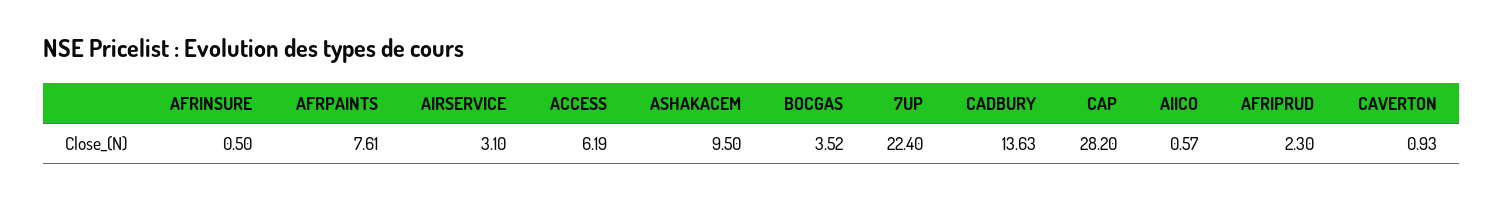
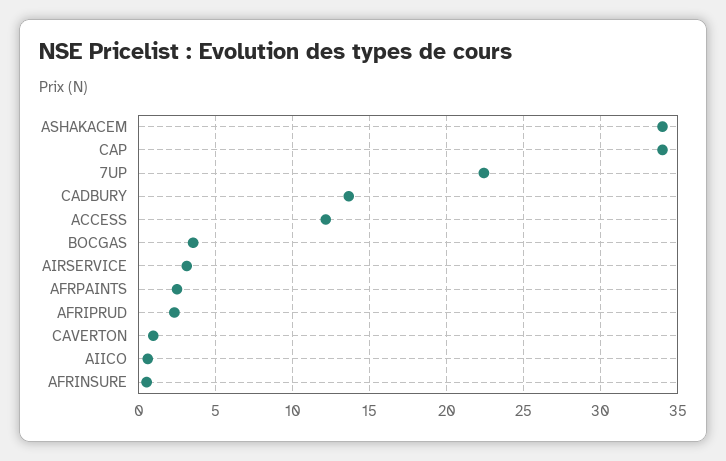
  {
    "AFRINSURE": 0.5,
-   "AFRPAINTS": 7.61,
+   "AFRPAINTS": 2.5,
    "AIRSERVICE": 3.1,
-   "ACCESS": 6.19,
+   "ACCESS": 12,
-   "ASHAKACEM": 9.5,
+   "ASHAKACEM": 34,
    "BOCGAS": 3.52,
    "7UP": 22.4,
    "CADBURY": 13.63,
-   "CAP": 28.2,
+   "CAP": 34,
    "AIICO": 0.57,
    "AFRIPRUD": 2.3,
    "CAVERTON": 0.93
  }

